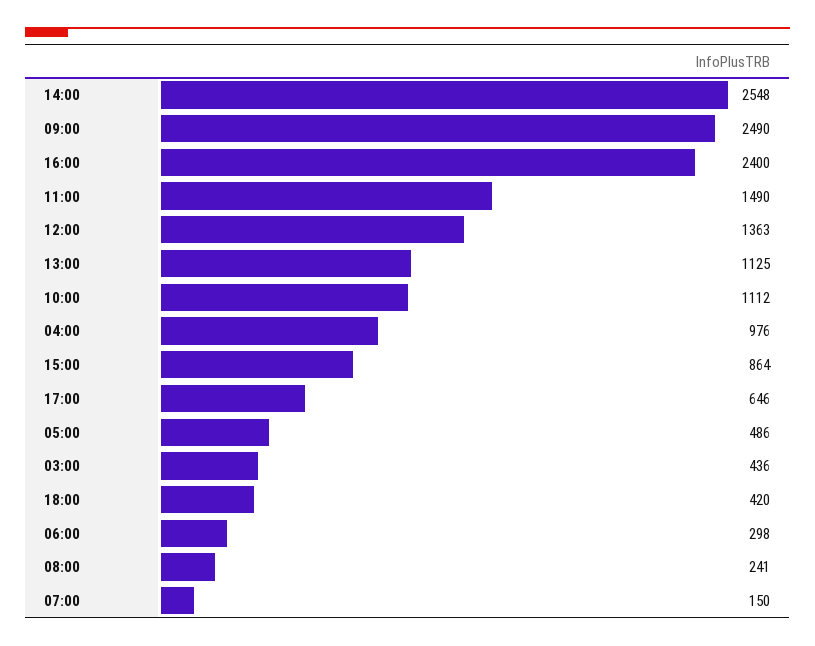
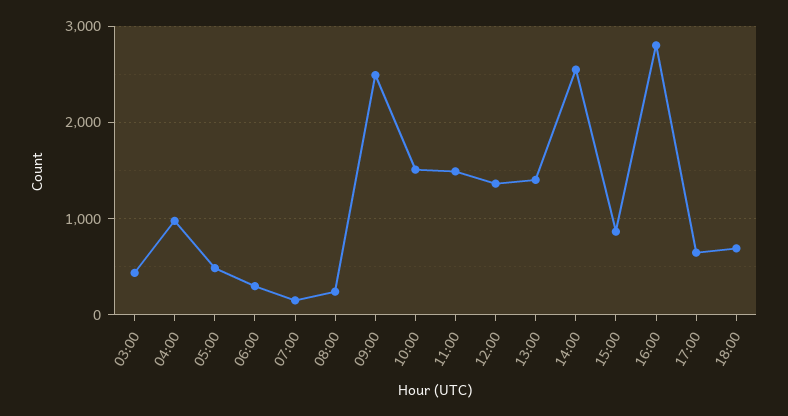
  {
    "14:00": 2548,
    "09:00": 2490,
-   "16:00": 2400,
+   "16:00": 2800,
    "11:00": 1490,
    "12:00": 1363,
-   "13:00": 1125,
+   "13:00": 1400,
-   "10:00": 1112,
+   "10:00": 1500,
    "04:00": 976,
    "15:00": 864,
    "17:00": 646,
    "05:00": 486,
    "03:00": 436,
-   "18:00": 420,
+   "18:00": 700,
    "06:00": 298,
    "08:00": 241,
    "07:00": 150
  }

